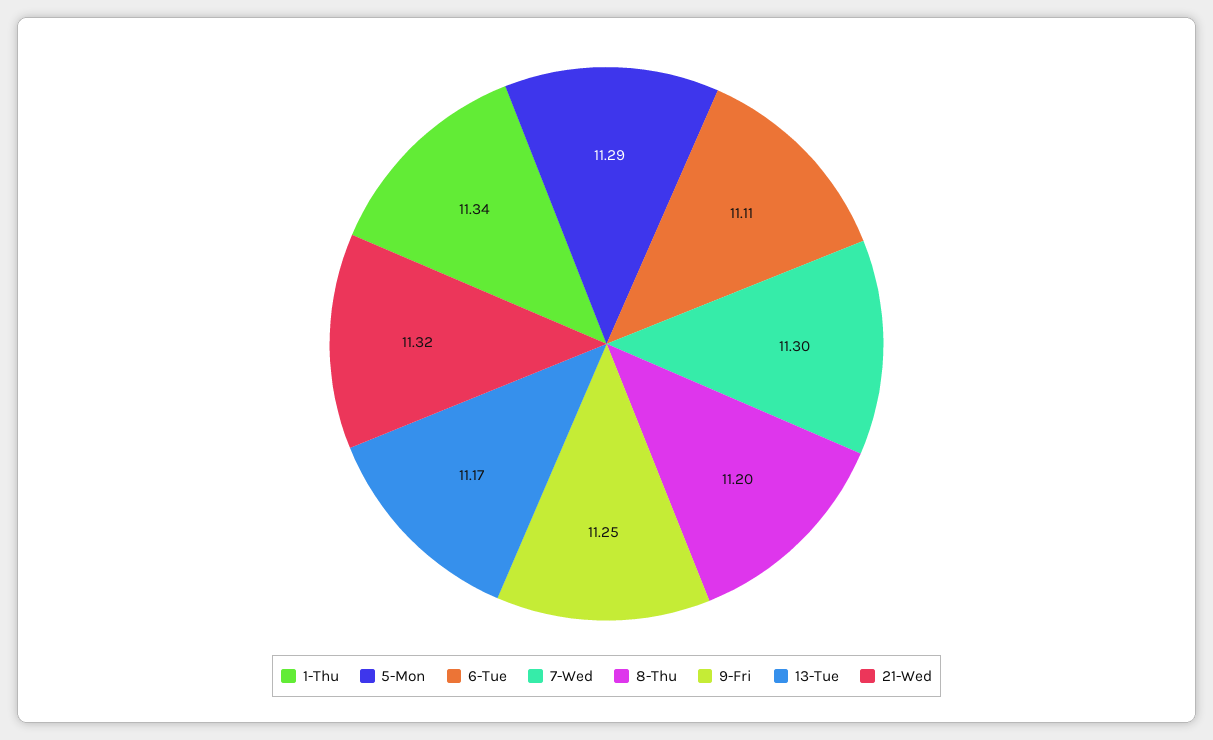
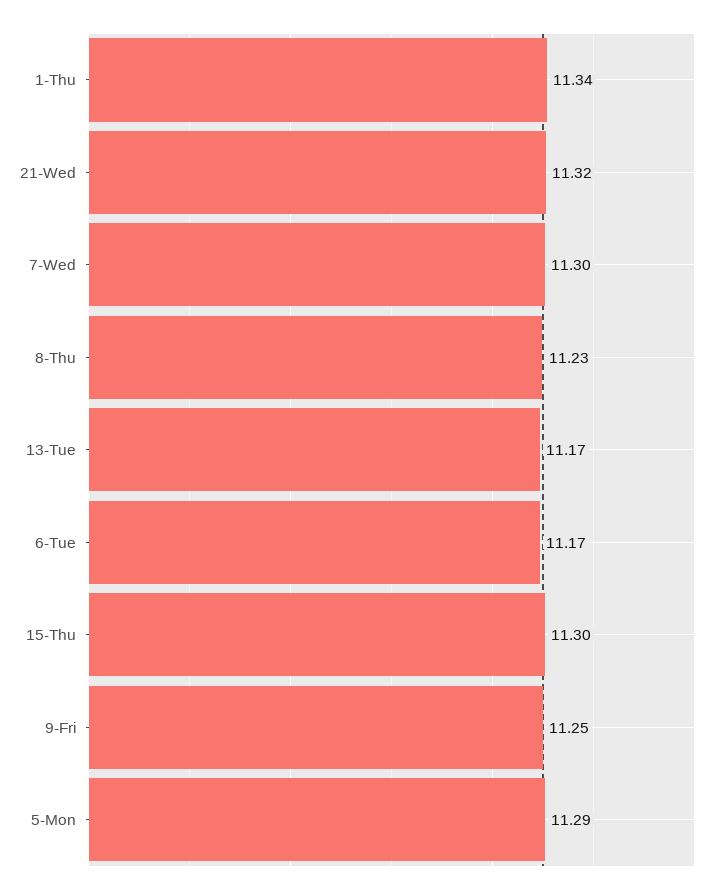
  {
    "1-Thu": 11.34,
    "5-Mon": 11.29,
-   "6-Tue": 11.11,
+   "6-Tue": 11.17,
    "7-Wed": 11.3,
-   "8-Thu": 11.2,
+   "8-Thu": 11.23,
    "9-Fri": 11.25,
    "13-Tue": 11.17,
-   "21-Wed": 11.32
+   "21-Wed": 11.32,
+   "15-Thu": 11.3
  }

